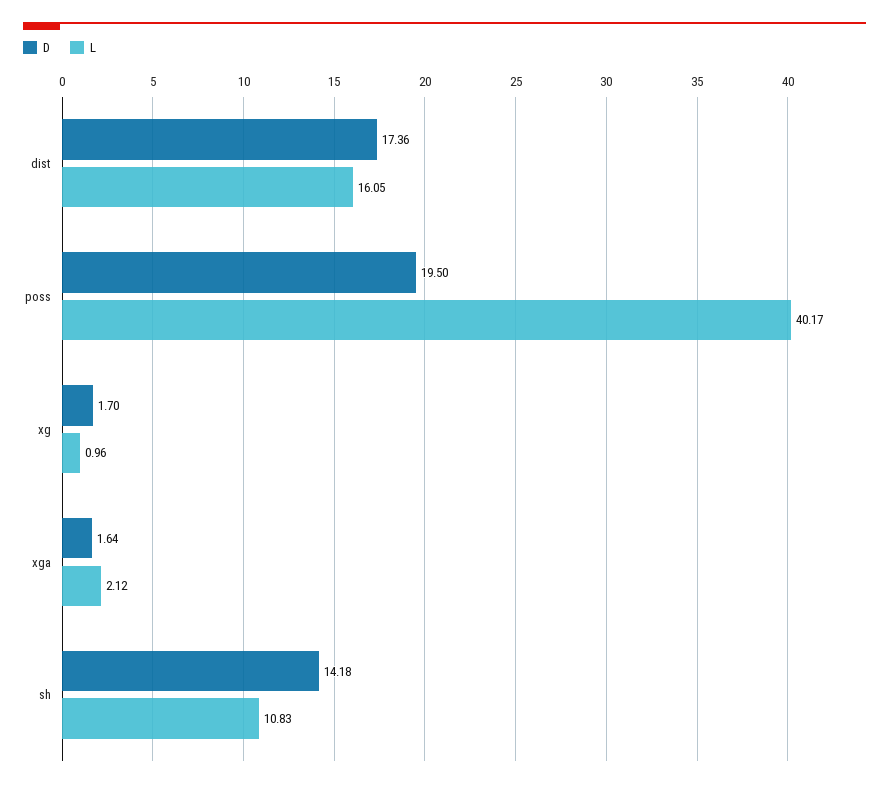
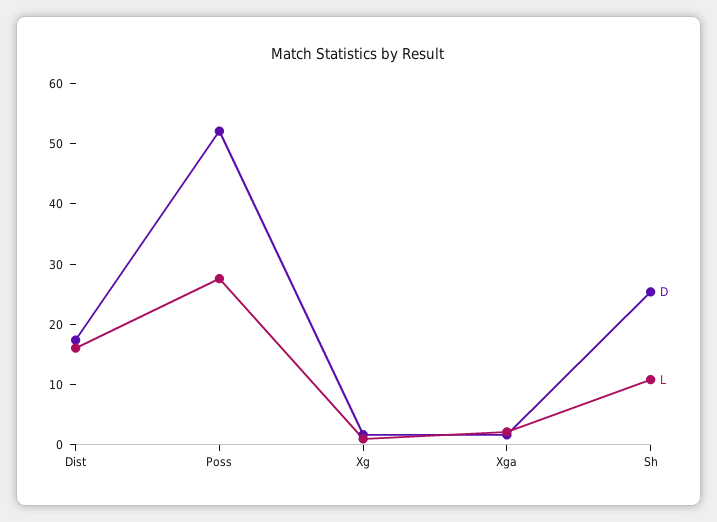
  {
    "D": {
      "dist": 17.36,
-     "poss": 19.5,
+     "poss": 52,
      "xg": 1.7,
      "xga": 1.64,
-     "sh": 14.18
+     "sh": 26
    },
    "L": {
      "dist": 16.05,
-     "poss": 40.17,
+     "poss": 28,
      "xg": 0.96,
      "xga": 2.12,
      "sh": 10.83
    }
  }

